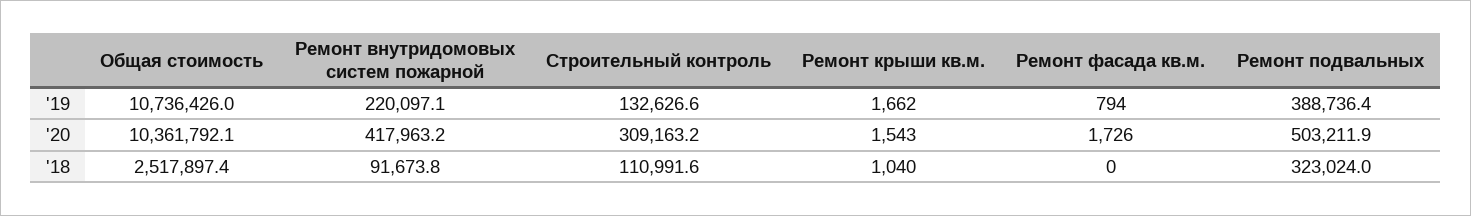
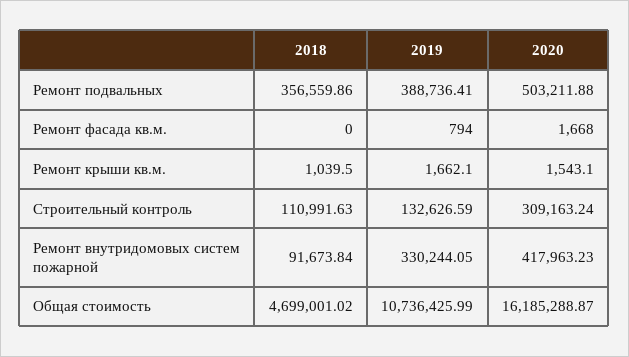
  {
    "Общая стоимость": {
      "'19": 10736425.99,
-     "'20": 10361792.1,
+     "'20": 16185288.87,
-     "'18": 2517897.4
+     "'18": 4699001.02
    },
    "Ремонт внутридомовых систем пожарной": {
-     "'19": 220097.1,
+     "'19": 330244.05,
      "'20": 417963.23,
      "'18": 91673.84
    },
    "Строительный контроль": {
      "'19": 132626.59,
      "'20": 309163.24,
      "'18": 110991.63
    },
    "Ремонт крыши кв.м.": {
      "'19": 1662.1,
      "'20": 1543.1,
      "'18": 1039.5
    },
    "Ремонт фасада кв.м.": {
      "'19": 794,
-     "'20": 1726,
+     "'20": 1668,
      "'18": 0
    },
    "Ремонт подвальных": {
      "'19": 388736.41,
      "'20": 503211.88,
-     "'18": 323024
+     "'18": 356559.86
    }
  }

